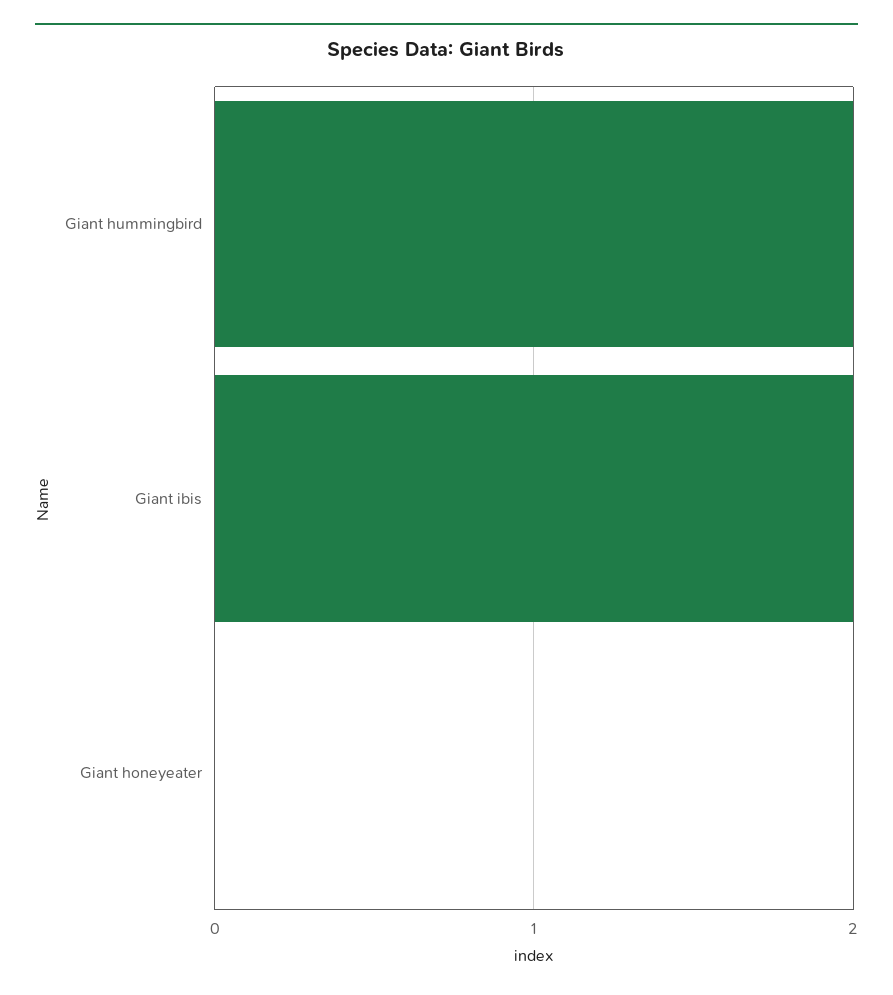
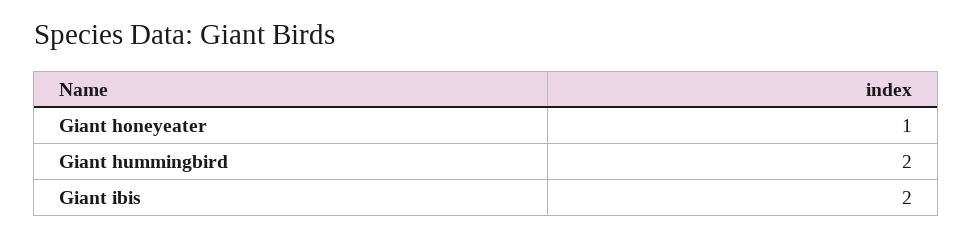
  {
    "Giant hummingbird": 2,
    "Giant ibis": 2,
-   "Giant honeyeater": 0
+   "Giant honeyeater": 1
  }

